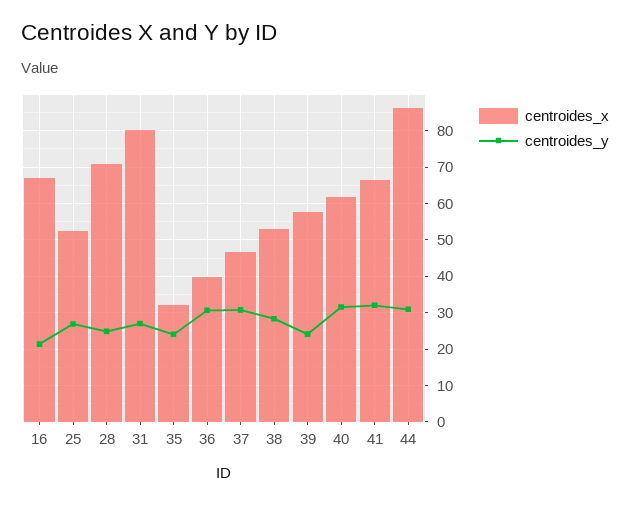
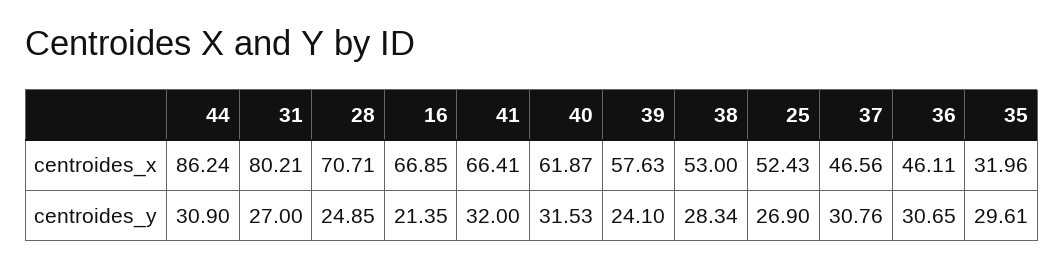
  {
    "centroides_x": {
      "16": 66.85,
      "25": 52.43,
      "28": 70.71,
      "31": 80.21,
      "35": 31.96,
-     "36": 40,
+     "36": 46.11,
      "37": 46.56,
      "38": 53,
      "39": 57.63,
      "40": 61.87,
      "41": 66.41,
      "44": 86.24
    },
    "centroides_y": {
      "16": 21.35,
      "25": 26.9,
      "28": 24.85,
      "31": 27,
-     "35": 24,
+     "35": 29.61,
      "36": 30.65,
      "37": 30.76,
      "38": 28.34,
      "39": 24.1,
      "40": 31.53,
      "41": 32,
      "44": 30.9
    }
  }

